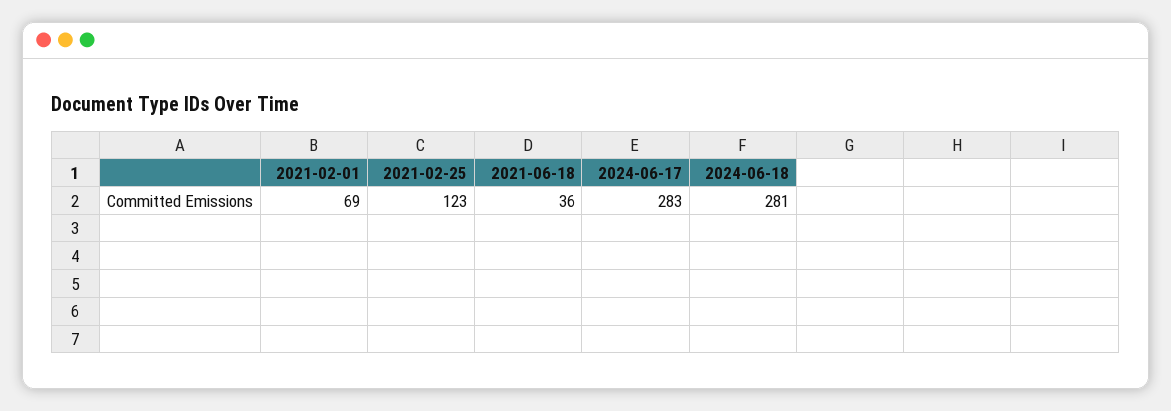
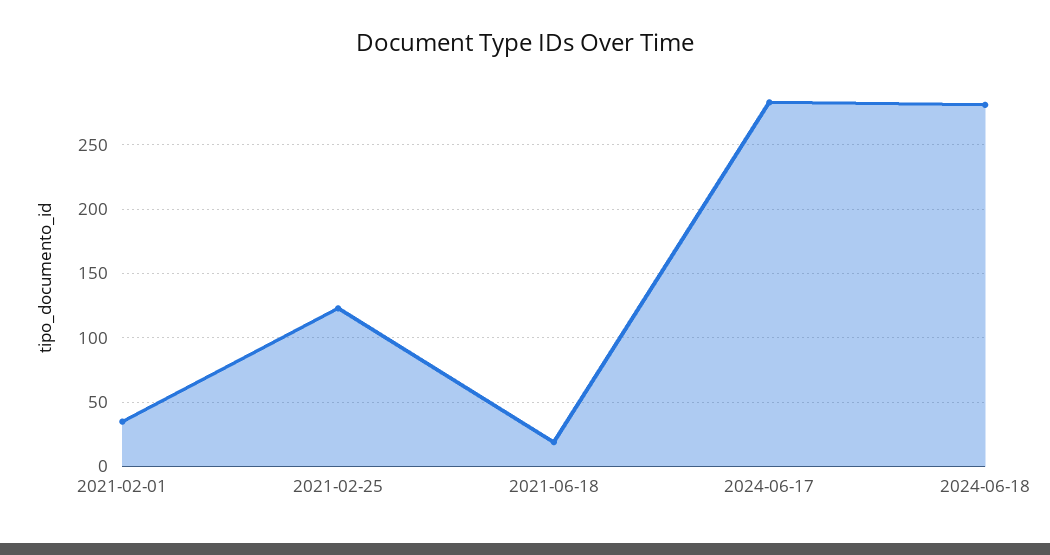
  {
-   "2021-02-01": 69,
+   "2021-02-01": 35,
    "2021-02-25": 123,
-   "2021-06-18": 36,
+   "2021-06-18": 20,
    "2024-06-17": 283,
    "2024-06-18": 281
  }

